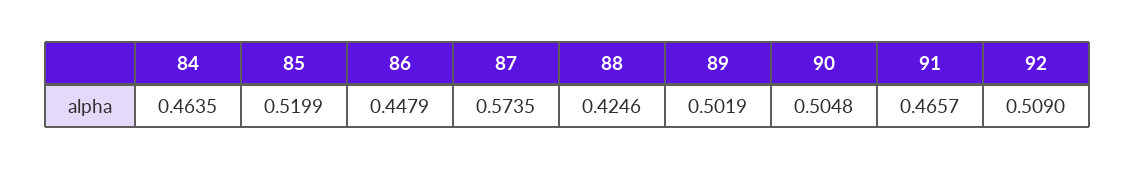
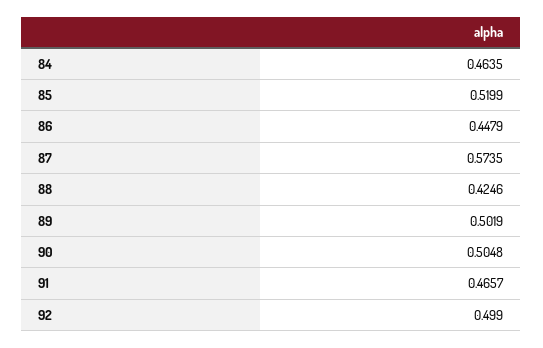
  {
    "84": 0.4635,
    "85": 0.5199,
    "86": 0.4479,
    "87": 0.5735,
    "88": 0.4246,
    "89": 0.5019,
    "90": 0.5048,
    "91": 0.4657,
-   "92": 0.509
+   "92": 0.499
  }

